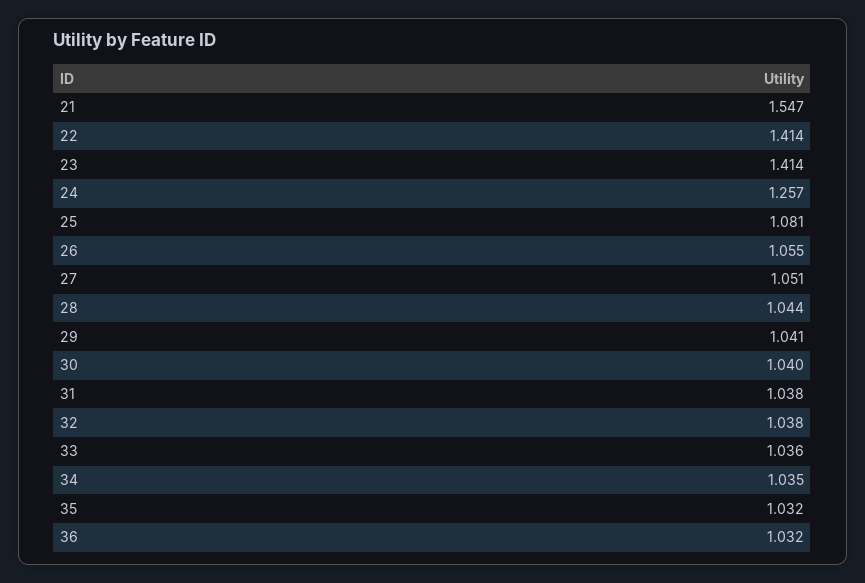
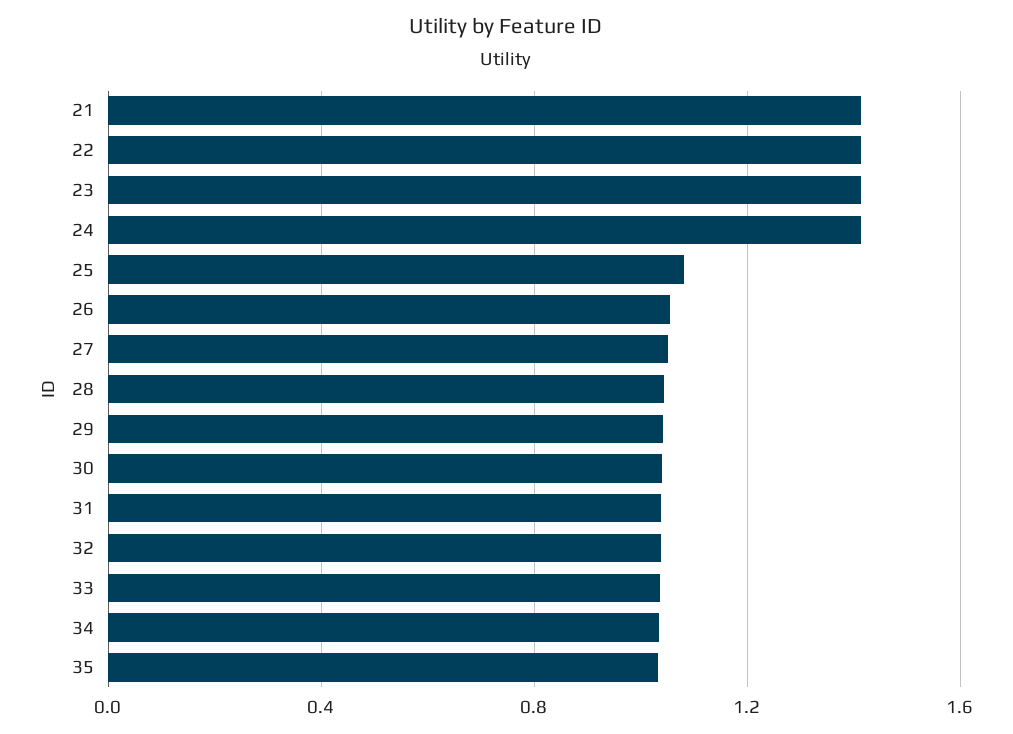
  {
-   "21": 1.547,
+   "21": 1.4,
    "22": 1.414,
    "23": 1.414,
-   "24": 1.257,
+   "24": 1.4,
    "25": 1.081,
    "26": 1.055,
    "27": 1.051,
    "28": 1.044,
    "29": 1.041,
    "30": 1.04,
    "31": 1.038,
    "32": 1.038,
    "33": 1.036,
    "34": 1.035,
-   "35": 1.032,
+   "35": 1.032
-   "36": 1.032
  }

